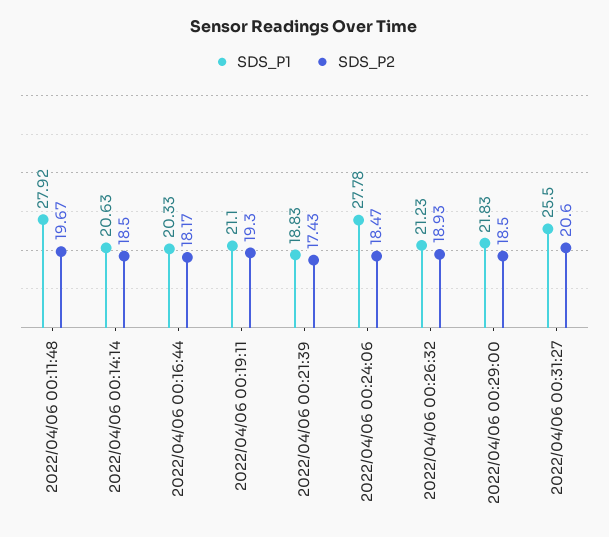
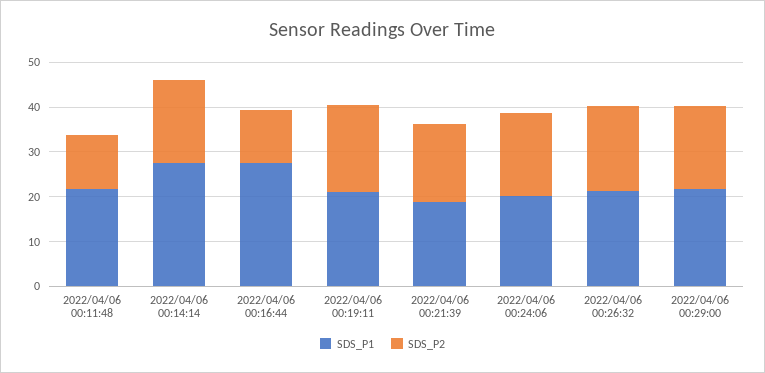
  {
    "SDS_P1": {
-     "2022/04/06 00:11:48": 27.92,
+     "2022/04/06 00:11:48": 22,
-     "2022/04/06 00:14:14": 20.63,
+     "2022/04/06 00:14:14": 28,
-     "2022/04/06 00:16:44": 20.33,
+     "2022/04/06 00:16:44": 28,
      "2022/04/06 00:19:11": 21.1,
      "2022/04/06 00:21:39": 18.83,
-     "2022/04/06 00:24:06": 27.78,
+     "2022/04/06 00:24:06": 20,
      "2022/04/06 00:26:32": 21.23,
-     "2022/04/06 00:29:00": 21.83,
+     "2022/04/06 00:29:00": 21.83
-     "2022/04/06 00:31:27": 25.5
    },
    "SDS_P2": {
-     "2022/04/06 00:11:48": 19.67,
+     "2022/04/06 00:11:48": 12,
      "2022/04/06 00:14:14": 18.5,
-     "2022/04/06 00:16:44": 18.17,
+     "2022/04/06 00:16:44": 12,
      "2022/04/06 00:19:11": 19.3,
      "2022/04/06 00:21:39": 17.43,
      "2022/04/06 00:24:06": 18.47,
      "2022/04/06 00:26:32": 18.93,
-     "2022/04/06 00:29:00": 18.5,
+     "2022/04/06 00:29:00": 18.5
-     "2022/04/06 00:31:27": 20.6
    }
  }

